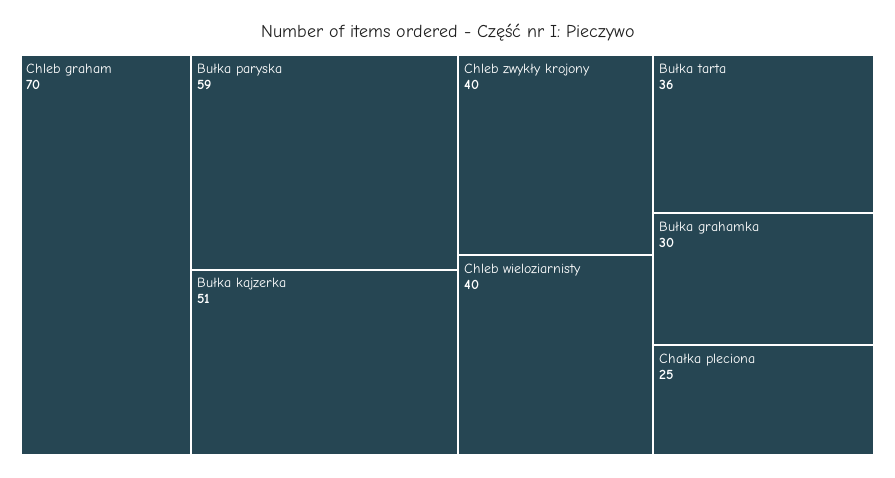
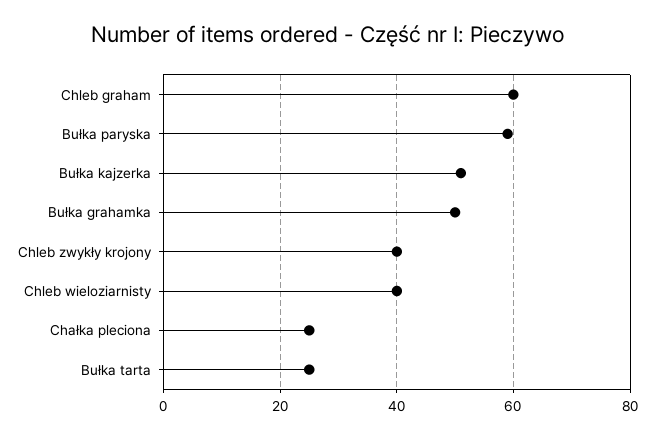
  {
-   "Chleb graham": 70,
+   "Chleb graham": 60,
    "Bułka paryska": 59,
    "Bułka kajzerka": 51,
    "Chleb zwykły krojony": 40,
    "Chleb wieloziarnisty": 40,
-   "Bułka tarta": 36,
+   "Bułka tarta": 25,
-   "Bułka grahamka": 30,
+   "Bułka grahamka": 50,
    "Chałka pleciona": 25
  }

